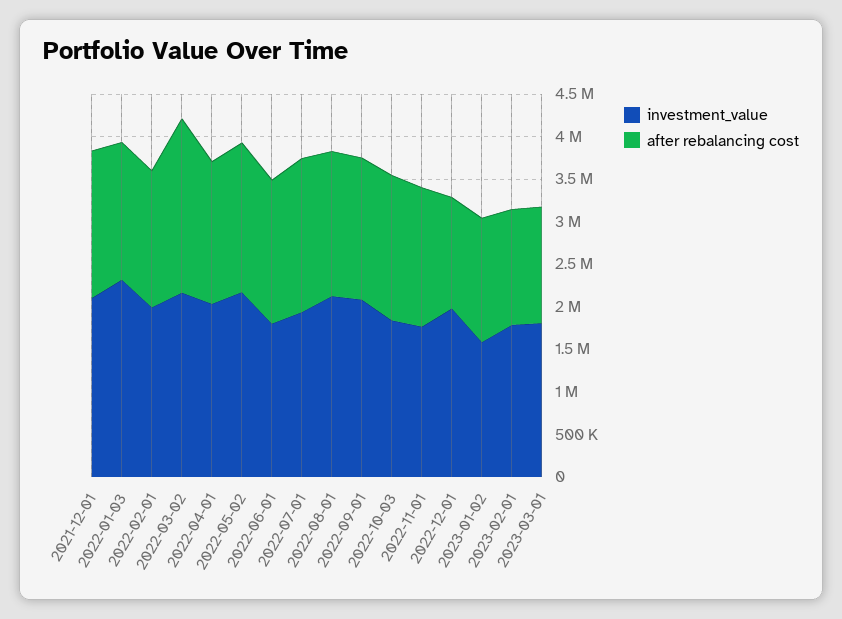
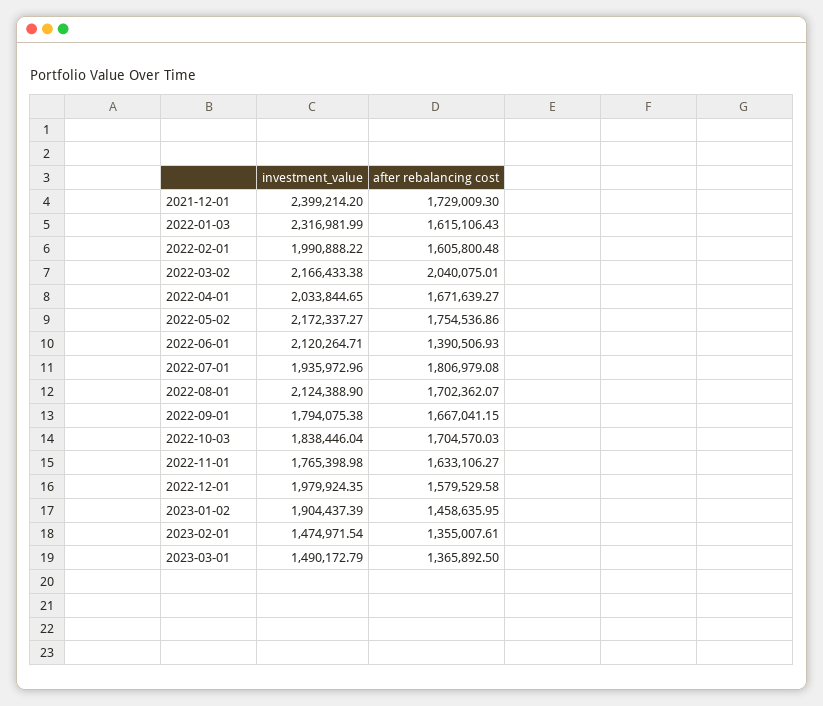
  {
    "investment_value": {
-     "2021-12-01": 2100000,
+     "2021-12-01": 2399214.2,
      "2022-01-03": 2316981.99,
      "2022-02-01": 1990888.22,
      "2022-03-02": 2166433.38,
      "2022-04-01": 2033844.65,
      "2022-05-02": 2172337.27,
-     "2022-06-01": 1800000,
+     "2022-06-01": 2120264.71,
      "2022-07-01": 1935972.96,
      "2022-08-01": 2124388.9,
-     "2022-09-01": 2100000,
+     "2022-09-01": 1794075.38,
      "2022-10-03": 1838446.04,
      "2022-11-01": 1765398.98,
      "2022-12-01": 1979924.35,
-     "2023-01-02": 1600000,
+     "2023-01-02": 1904437.39,
-     "2023-02-01": 1800000,
+     "2023-02-01": 1474971.54,
-     "2023-03-01": 1800000
+     "2023-03-01": 1490172.79
    },
    "after rebalancing cost": {
      "2021-12-01": 1729009.3,
      "2022-01-03": 1615106.43,
      "2022-02-01": 1605800.48,
      "2022-03-02": 2040075.01,
      "2022-04-01": 1671639.27,
      "2022-05-02": 1754536.86,
-     "2022-06-01": 1700000,
+     "2022-06-01": 1390506.93,
      "2022-07-01": 1806979.08,
      "2022-08-01": 1702362.07,
      "2022-09-01": 1667041.15,
      "2022-10-03": 1704570.03,
      "2022-11-01": 1633106.27,
-     "2022-12-01": 1300000,
+     "2022-12-01": 1579529.58,
      "2023-01-02": 1458635.95,
      "2023-02-01": 1355007.61,
      "2023-03-01": 1365892.5
    }
  }

